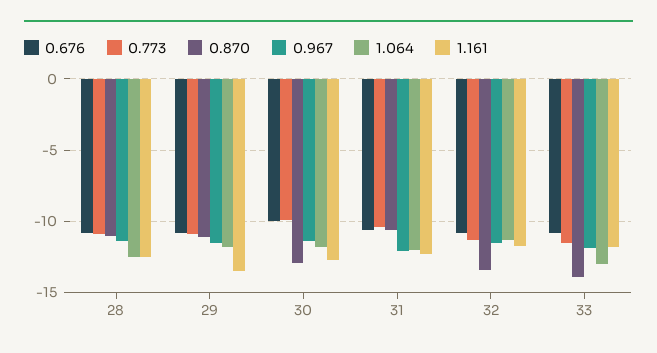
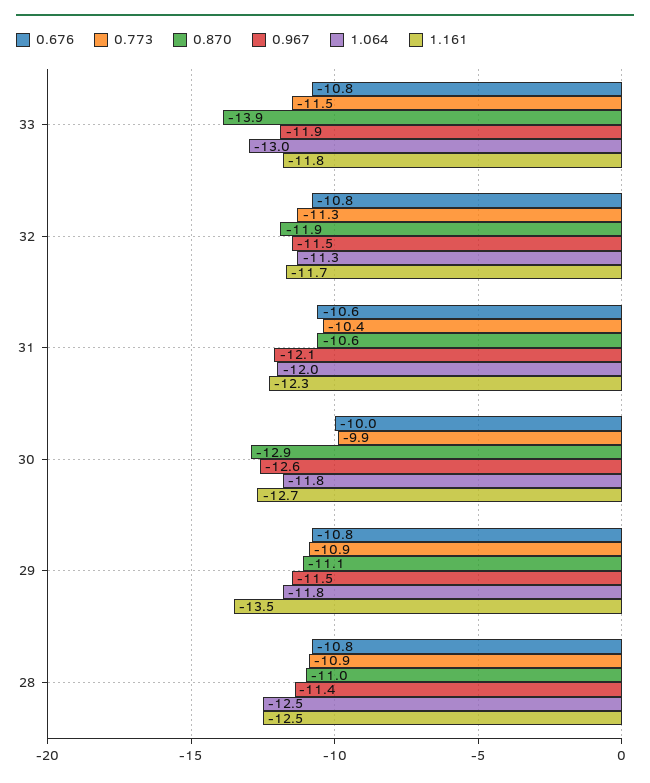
  {
    "0.676": {
      "28": -10.8,
      "29": -10.8,
      "30": -10,
      "31": -10.6,
      "32": -10.8,
      "33": -10.8
    },
    "0.773": {
      "28": -10.9,
      "29": -10.9,
      "30": -9.9,
      "31": -10.4,
      "32": -11.3,
      "33": -11.5
    },
    "0.870": {
      "28": -11,
      "29": -11.1,
      "30": -12.9,
      "31": -10.6,
-     "32": -13.5,
+     "32": -11.9,
      "33": -13.9
    },
    "0.967": {
      "28": -11.4,
      "29": -11.5,
-     "30": -11.5,
+     "30": -12.6,
      "31": -12.1,
      "32": -11.5,
      "33": -11.9
    },
    "1.064": {
      "28": -12.5,
      "29": -11.8,
      "30": -11.8,
      "31": -12,
      "32": -11.3,
      "33": -13
    },
    "1.161": {
      "28": -12.5,
      "29": -13.5,
      "30": -12.7,
      "31": -12.3,
      "32": -11.7,
      "33": -11.8
    }
  }

